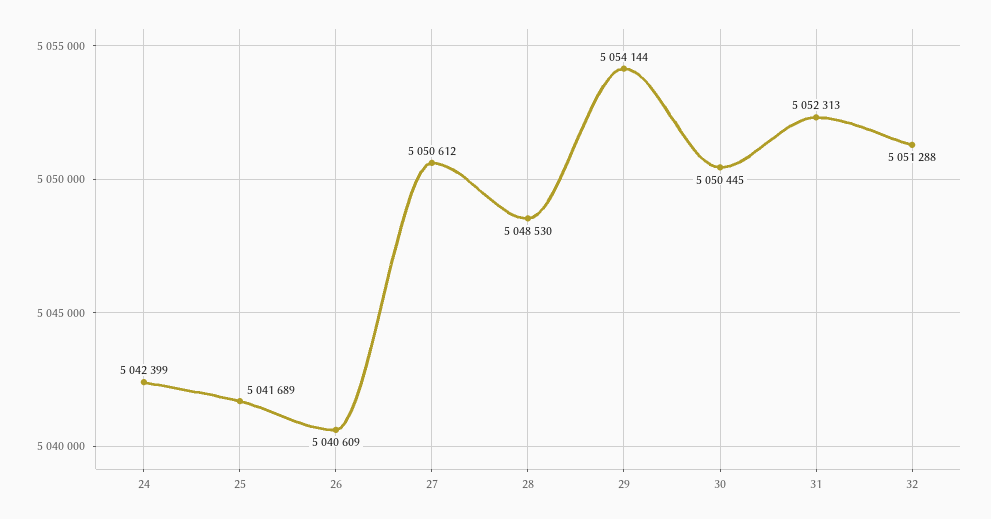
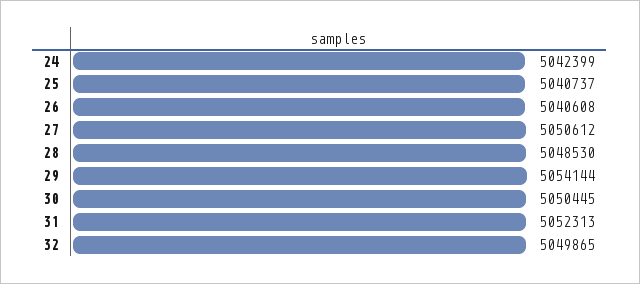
  {
    "24": 5042399,
-   "25": 5041689,
+   "25": 5040737,
-   "26": 5040609,
+   "26": 5040608,
    "27": 5050612,
    "28": 5048530,
    "29": 5054144,
    "30": 5050445,
    "31": 5052313,
-   "32": 5051288
+   "32": 5049865
  }

